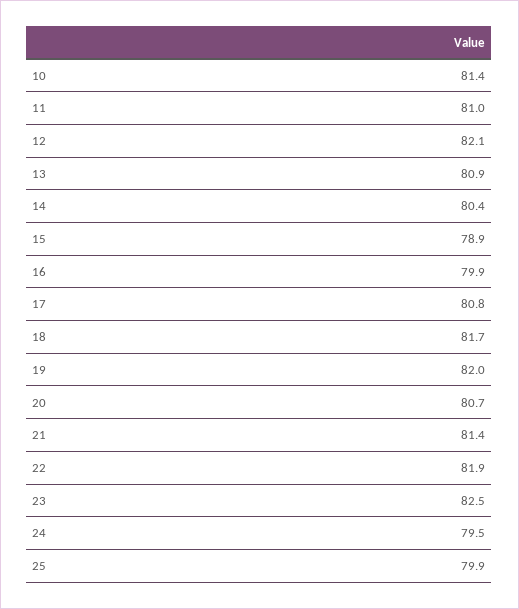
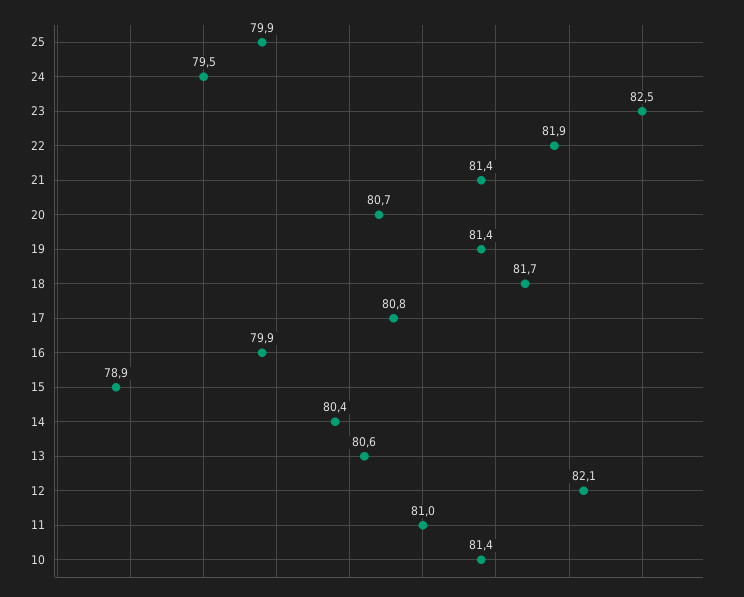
  {
    "10": 81.4,
    "11": 81,
    "12": 82.1,
-   "13": 80.9,
+   "13": 80.6,
    "14": 80.4,
    "15": 78.9,
    "16": 79.9,
    "17": 80.8,
    "18": 81.7,
-   "19": 82,
+   "19": 81.4,
    "20": 80.7,
    "21": 81.4,
    "22": 81.9,
    "23": 82.5,
    "24": 79.5,
    "25": 79.9
  }

